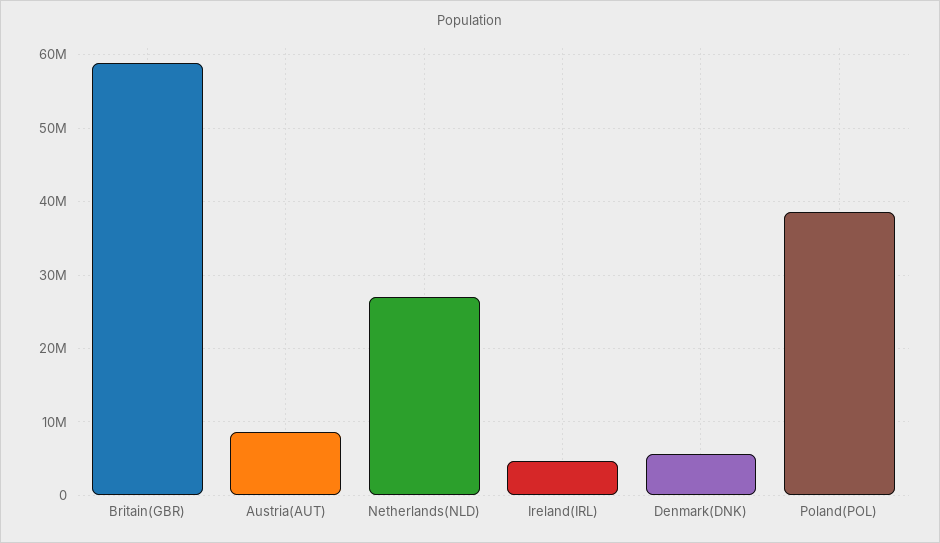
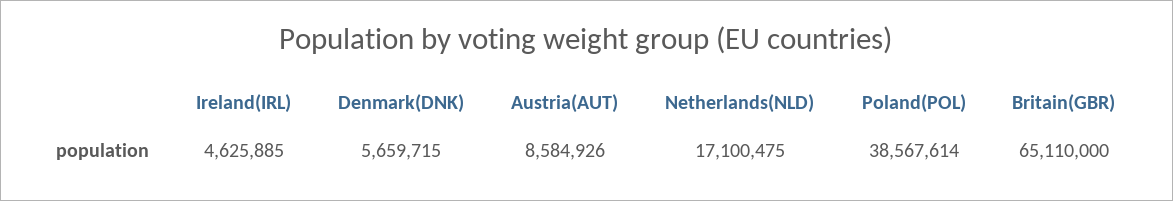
  {
-   "Britain(GBR)": 59000000,
+   "Britain(GBR)": 65110000,
    "Austria(AUT)": 8584926,
-   "Netherlands(NLD)": 27000000,
+   "Netherlands(NLD)": 17100475,
    "Ireland(IRL)": 4625885,
    "Denmark(DNK)": 5659715,
    "Poland(POL)": 38567614
  }

